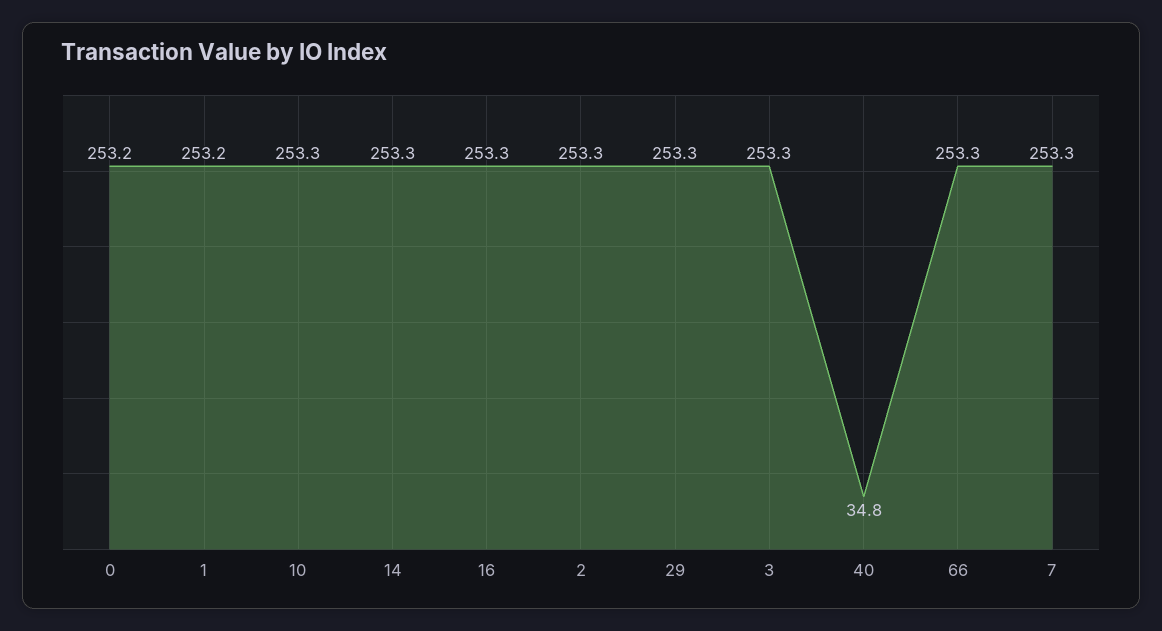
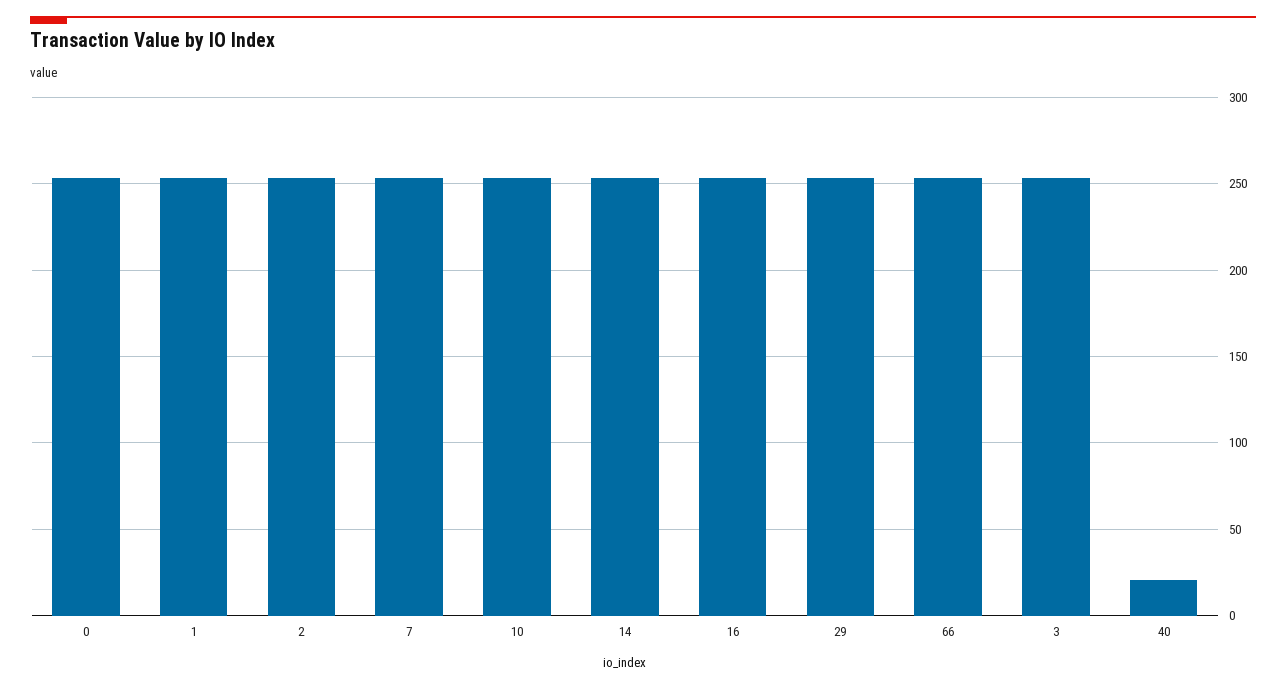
  {
    "0": 253.2,
    "1": 253.2,
    "10": 253.3,
    "14": 253.3,
    "16": 253.3,
    "2": 253.3,
    "29": 253.3,
    "3": 253.3,
-   "40": 34.8,
+   "40": 20,
    "66": 253.3,
    "7": 253.3
  }

